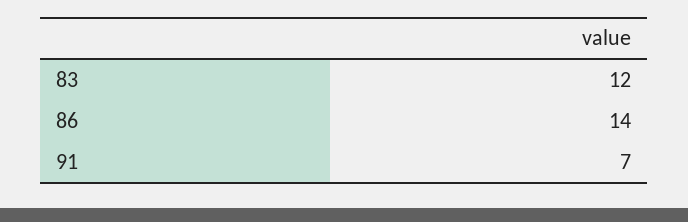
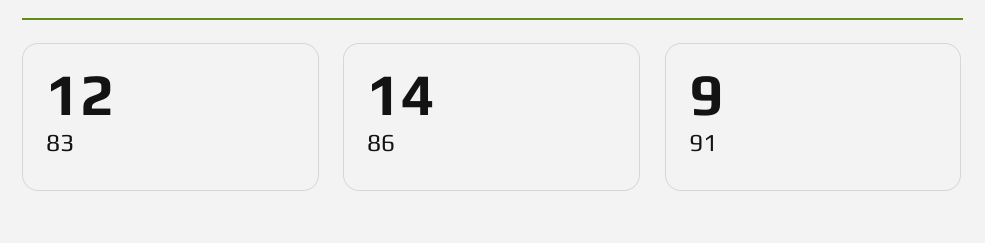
  {
    "83": 12,
    "86": 14,
-   "91": 7
+   "91": 9
  }

